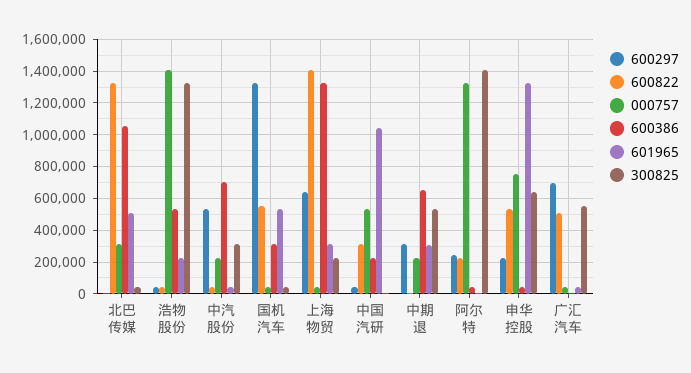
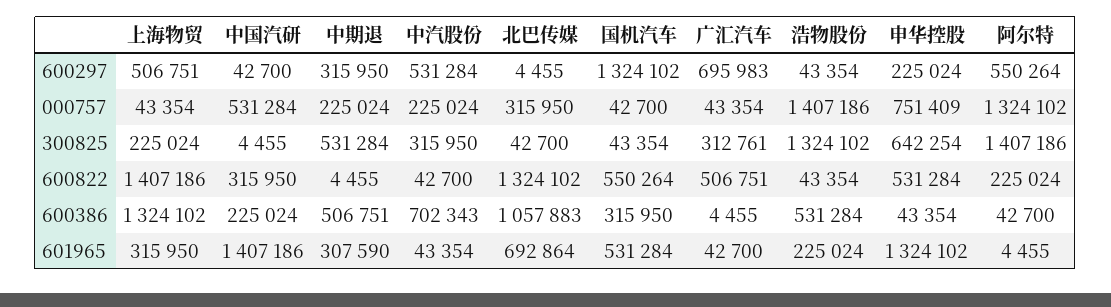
  {
    "600297": {
      "北巴传媒": 4455,
      "浩物股份": 43354,
      "中汽股份": 531284,
      "国机汽车": 1324102,
-     "上海物贸": 650000,
+     "上海物贸": 506751,
      "中国汽研": 42700,
      "中期退": 315950,
-     "阿尔特": 250000,
+     "阿尔特": 550264,
      "申华控股": 225024,
      "广汇汽车": 695983
    },
    "600822": {
      "北巴传媒": 1324102,
      "浩物股份": 43354,
      "中汽股份": 42700,
      "国机汽车": 550264,
      "上海物贸": 1407186,
      "中国汽研": 315950,
      "中期退": 4455,
      "阿尔特": 225024,
      "申华控股": 531284,
      "广汇汽车": 506751
    },
    "000757": {
      "北巴传媒": 315950,
      "浩物股份": 1407186,
      "中汽股份": 225024,
      "国机汽车": 42700,
      "上海物贸": 43354,
      "中国汽研": 531284,
      "中期退": 225024,
      "阿尔特": 1324102,
      "申华控股": 751409,
      "广汇汽车": 43354
    },
    "600386": {
      "北巴传媒": 1057883,
      "浩物股份": 531284,
      "中汽股份": 702343,
      "国机汽车": 315950,
      "上海物贸": 1324102,
      "中国汽研": 225024,
-     "中期退": 650000,
+     "中期退": 506751,
      "阿尔特": 42700,
      "申华控股": 43354,
      "广汇汽车": 4455
    },
    "601965": {
-     "北巴传媒": 500000,
+     "北巴传媒": 692864,
      "浩物股份": 225024,
      "中汽股份": 43354,
      "国机汽车": 531284,
      "上海物贸": 315950,
-     "中国汽研": 1050000,
+     "中国汽研": 1407186,
      "中期退": 307590,
      "阿尔特": 4455,
      "申华控股": 1324102,
      "广汇汽车": 42700
    },
    "300825": {
      "北巴传媒": 42700,
      "浩物股份": 1324102,
      "中汽股份": 315950,
      "国机汽车": 43354,
      "上海物贸": 225024,
      "中国汽研": 4455,
      "中期退": 531284,
      "阿尔特": 1407186,
      "申华控股": 642254,
-     "广汇汽车": 550000
+     "广汇汽车": 312761
    }
  }

